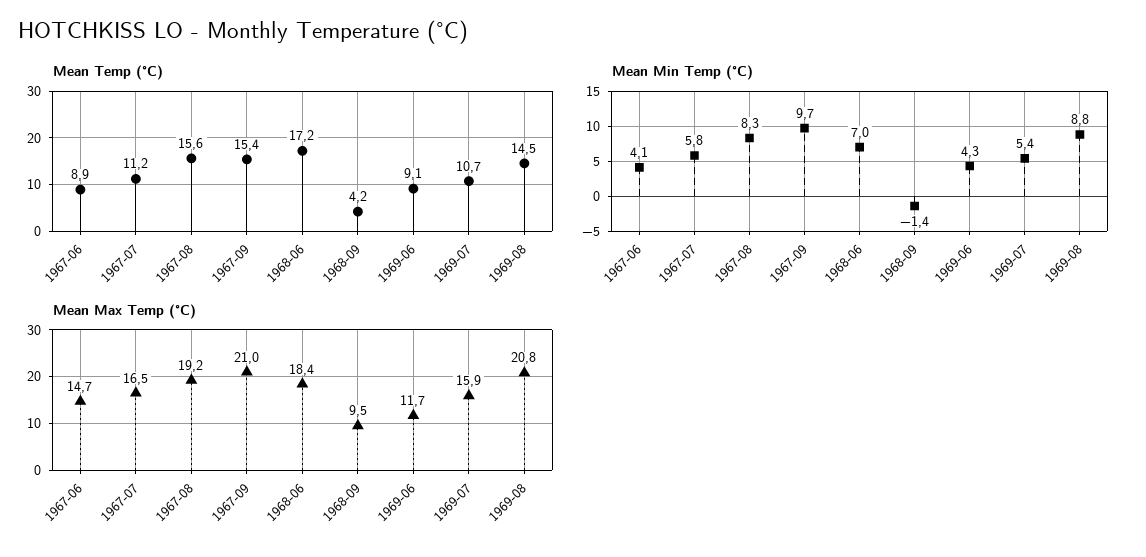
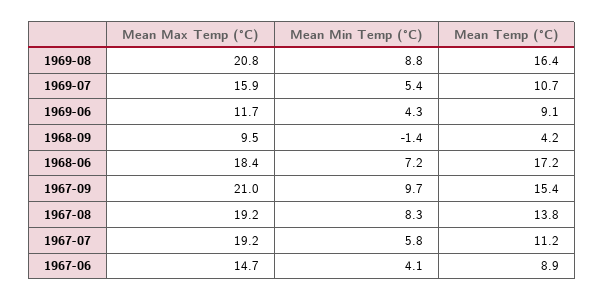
  {
    "Mean Temp (°C)": {
      "1967-06": 8.9,
      "1967-07": 11.2,
-     "1967-08": 15.6,
+     "1967-08": 13.8,
      "1967-09": 15.4,
      "1968-06": 17.2,
      "1968-09": 4.2,
      "1969-06": 9.1,
      "1969-07": 10.7,
-     "1969-08": 14.5
+     "1969-08": 16.4
    },
    "Mean Min Temp (°C)": {
      "1967-06": 4.1,
      "1967-07": 5.8,
      "1967-08": 8.3,
      "1967-09": 9.7,
-     "1968-06": 7,
+     "1968-06": 7.2,
      "1968-09": -1.4,
      "1969-06": 4.3,
      "1969-07": 5.4,
      "1969-08": 8.8
    },
    "Mean Max Temp (°C)": {
      "1967-06": 14.7,
-     "1967-07": 16.5,
+     "1967-07": 19.2,
      "1967-08": 19.2,
      "1967-09": 21,
      "1968-06": 18.4,
      "1968-09": 9.5,
      "1969-06": 11.7,
      "1969-07": 15.9,
      "1969-08": 20.8
    }
  }

